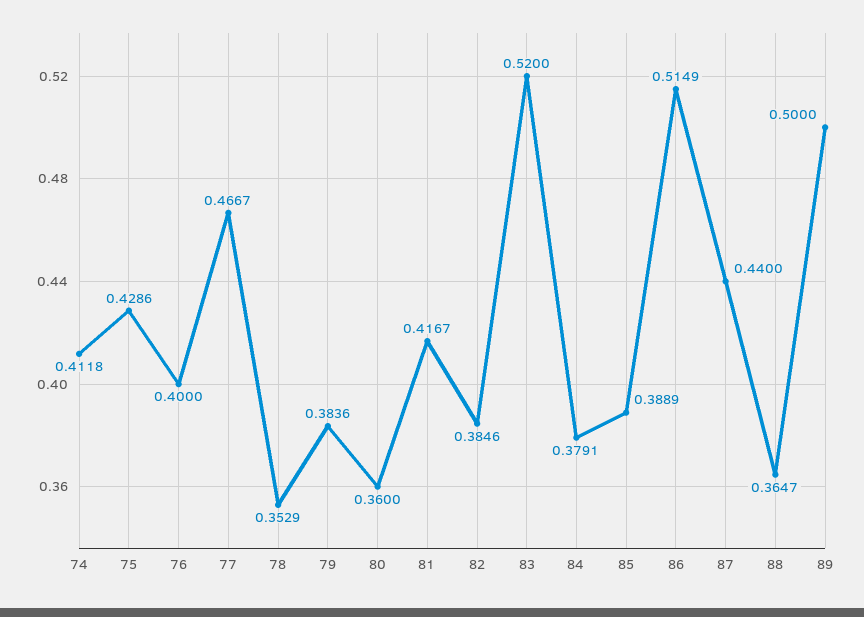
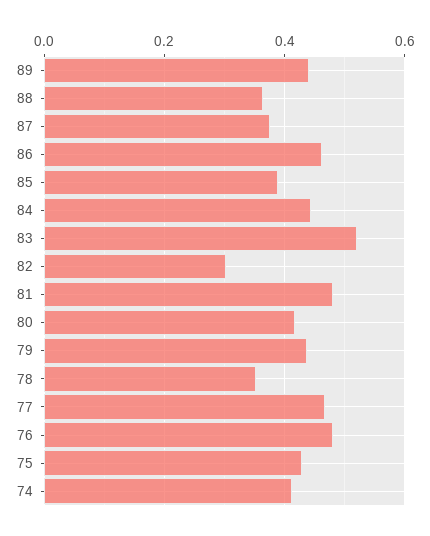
  {
    "74": 0.4118,
    "75": 0.4286,
-   "76": 0.4,
+   "76": 0.48,
    "77": 0.4667,
    "78": 0.3529,
-   "79": 0.3836,
+   "79": 0.44,
-   "80": 0.36,
+   "80": 0.42,
-   "81": 0.4167,
+   "81": 0.48,
-   "82": 0.3846,
+   "82": 0.3,
    "83": 0.52,
-   "84": 0.3791,
+   "84": 0.44,
    "85": 0.3889,
-   "86": 0.5149,
+   "86": 0.46,
-   "87": 0.44,
+   "87": 0.38,
    "88": 0.3647,
-   "89": 0.5
+   "89": 0.44
  }

